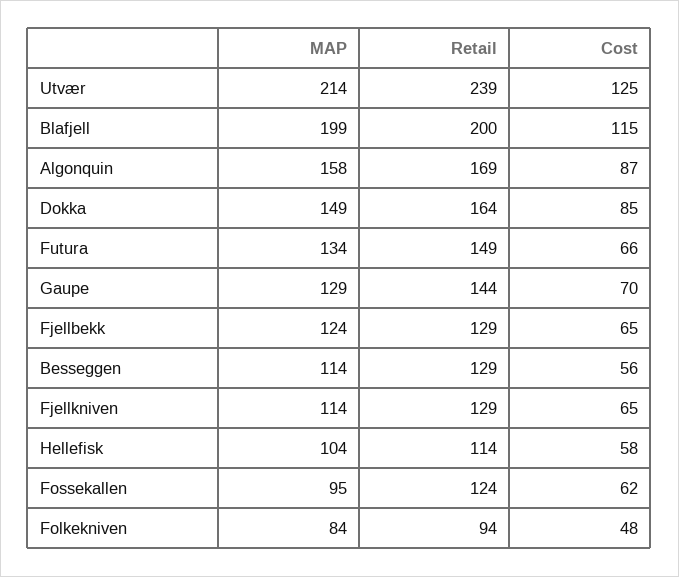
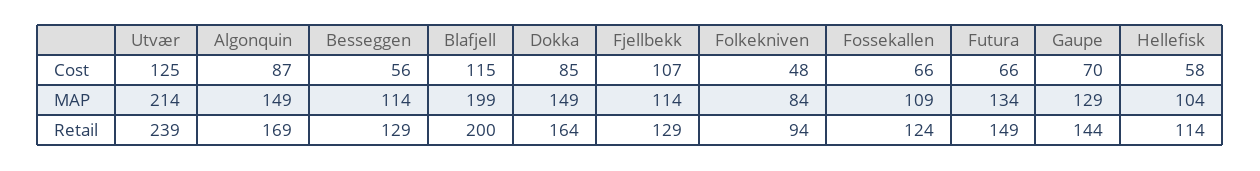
  {
    "MAP": {
      "Utvær": 214,
      "Blafjell": 199,
-     "Algonquin": 158,
+     "Algonquin": 149,
      "Dokka": 149,
      "Futura": 134,
      "Gaupe": 129,
-     "Fjellbekk": 124,
+     "Fjellbekk": 114,
      "Besseggen": 114,
-     "Fjellkniven": 114,
      "Hellefisk": 104,
-     "Fossekallen": 95,
+     "Fossekallen": 109,
      "Folkekniven": 84
    },
    "Retail": {
      "Utvær": 239,
      "Blafjell": 200,
      "Algonquin": 169,
      "Dokka": 164,
      "Futura": 149,
      "Gaupe": 144,
      "Fjellbekk": 129,
      "Besseggen": 129,
-     "Fjellkniven": 129,
      "Hellefisk": 114,
      "Fossekallen": 124,
      "Folkekniven": 94
    },
    "Cost": {
      "Utvær": 125,
      "Blafjell": 115,
      "Algonquin": 87,
      "Dokka": 85,
      "Futura": 66,
      "Gaupe": 70,
-     "Fjellbekk": 65,
+     "Fjellbekk": 107,
      "Besseggen": 56,
-     "Fjellkniven": 65,
      "Hellefisk": 58,
-     "Fossekallen": 62,
+     "Fossekallen": 66,
      "Folkekniven": 48
    }
  }

